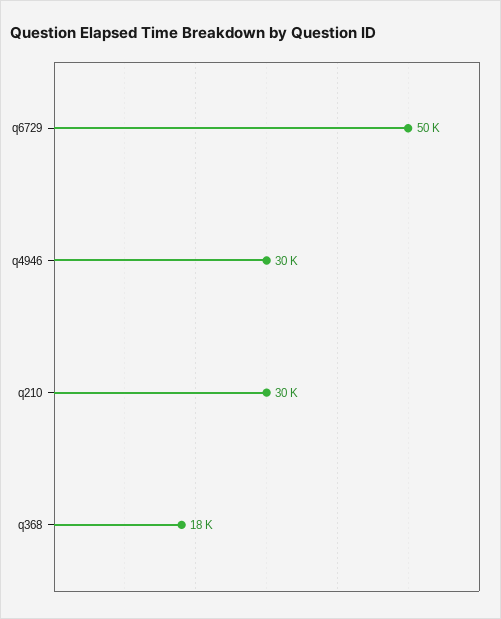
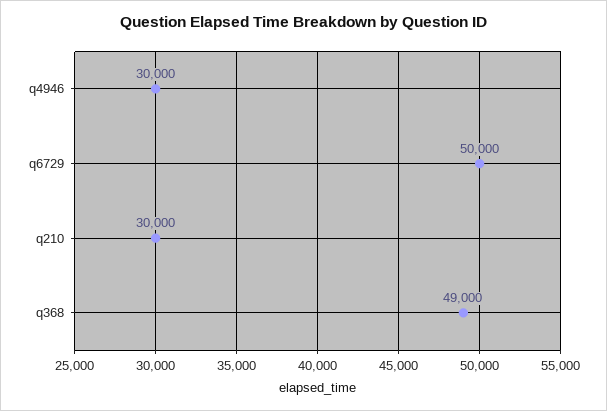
  {
    "q6729": 50000,
    "q4946": 30000,
    "q210": 30000,
-   "q368": 18000
+   "q368": 49000
  }

